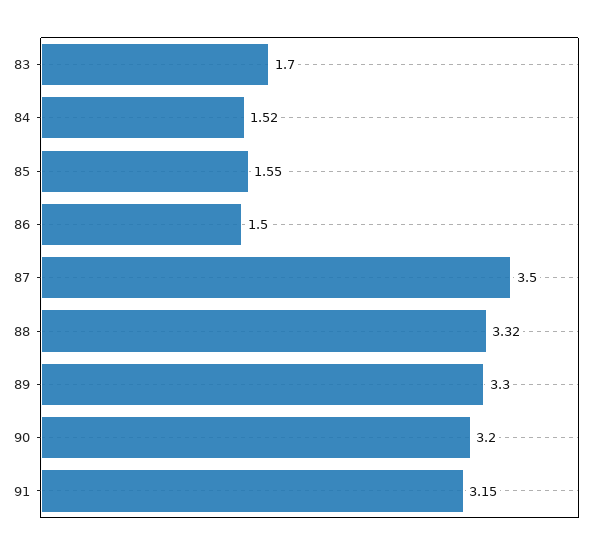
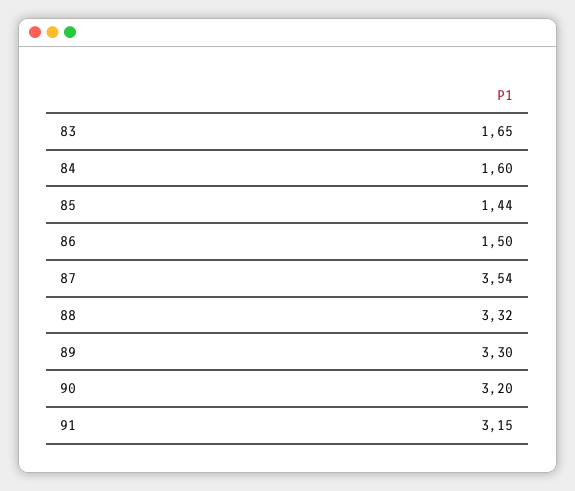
  {
-   "83": 1.7,
+   "83": 1.65,
-   "84": 1.52,
+   "84": 1.6,
-   "85": 1.55,
+   "85": 1.44,
    "86": 1.5,
-   "87": 3.5,
+   "87": 3.54,
    "88": 3.32,
    "89": 3.3,
    "90": 3.2,
    "91": 3.15
  }

